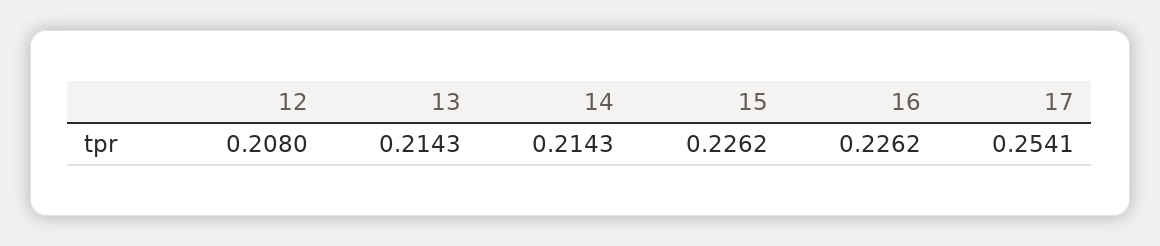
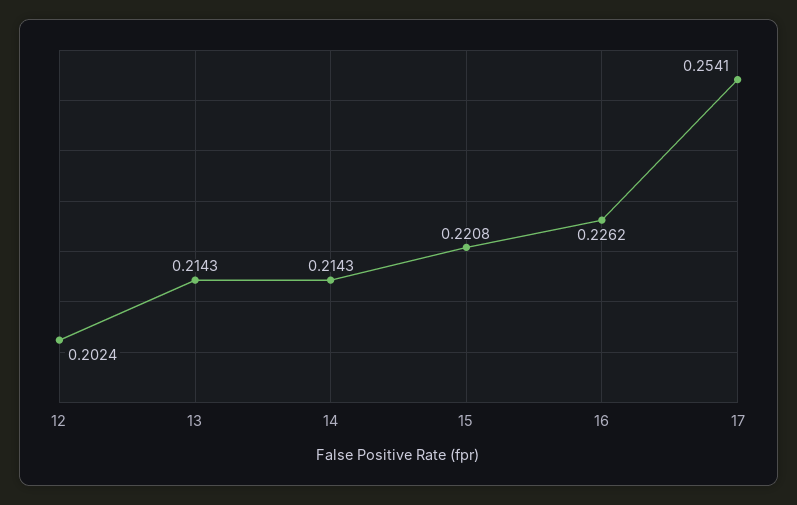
  {
-   "12": 0.208,
+   "12": 0.2024,
    "13": 0.2143,
    "14": 0.2143,
-   "15": 0.2262,
+   "15": 0.2208,
    "16": 0.2262,
    "17": 0.2541
  }

